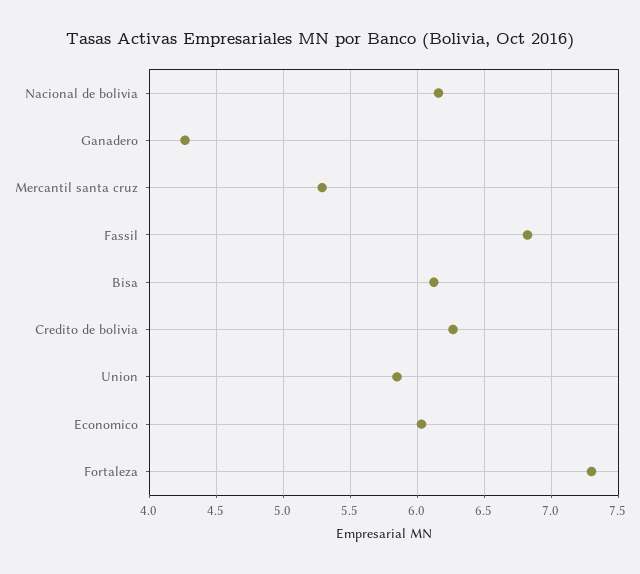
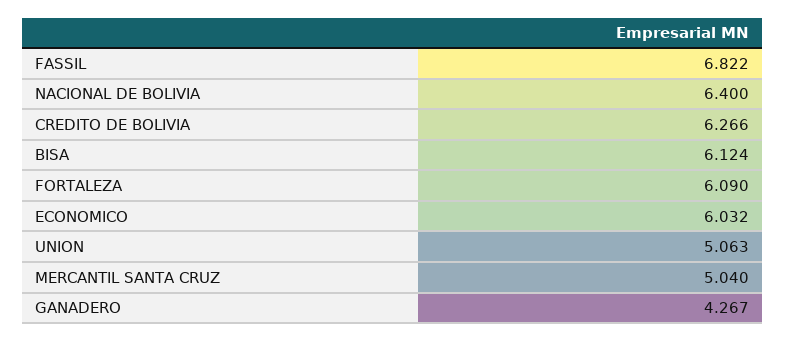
  {
-   "Nacional de bolivia": 6.15,
+   "Nacional de bolivia": 6.4,
    "Ganadero": 4.267,
-   "Mercantil santa cruz": 5.3,
+   "Mercantil santa cruz": 5.04,
    "Fassil": 6.822,
    "Bisa": 6.124,
    "Credito de bolivia": 6.266,
-   "Union": 5.85,
+   "Union": 5.063,
    "Economico": 6.032,
-   "Fortaleza": 7.3
+   "Fortaleza": 6.09
  }

